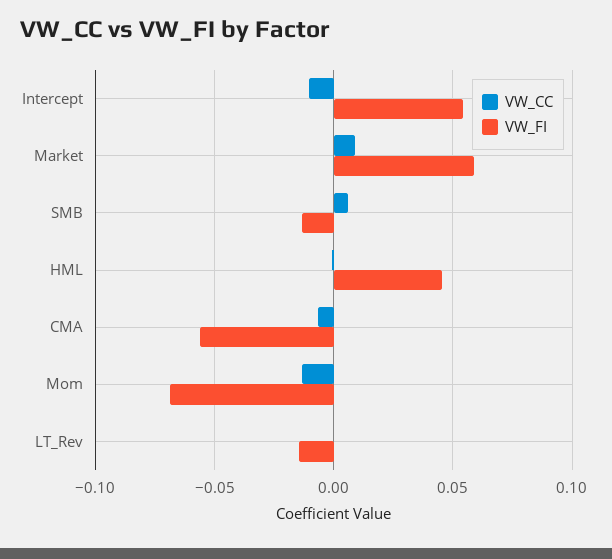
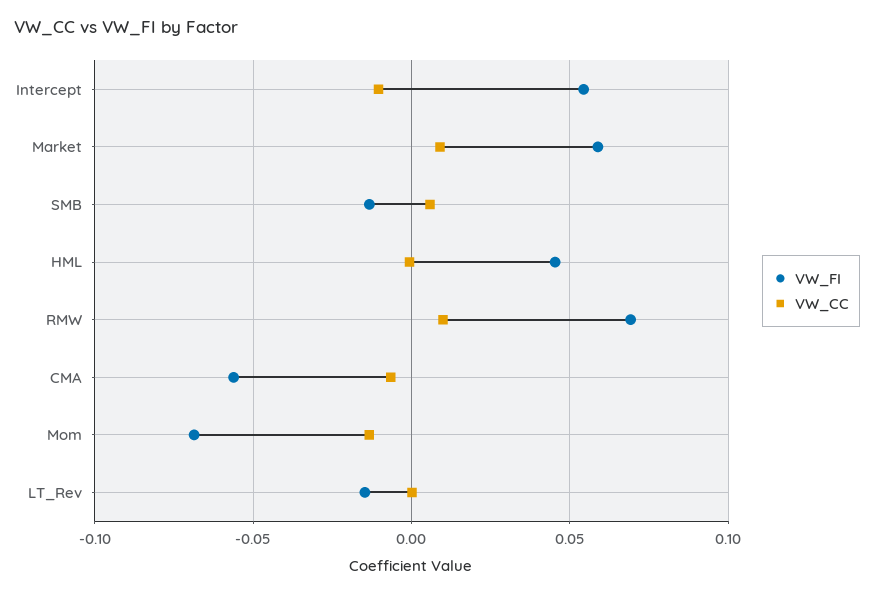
  {
    "VW_CC": {
      "Intercept": -0.01,
      "Market": 0.01,
      "SMB": 0.005,
      "HML": 0,
      "CMA": -0.005,
      "Mom": -0.015,
-     "LT_Rev": 0
+     "LT_Rev": 0,
+     "RMW": 0.01
    },
    "VW_FI": {
      "Intercept": 0.055,
      "Market": 0.06,
      "SMB": -0.015,
      "HML": 0.045,
      "CMA": -0.055,
      "Mom": -0.07,
-     "LT_Rev": -0.015
+     "LT_Rev": -0.015,
+     "RMW": 0.07
    }
  }

